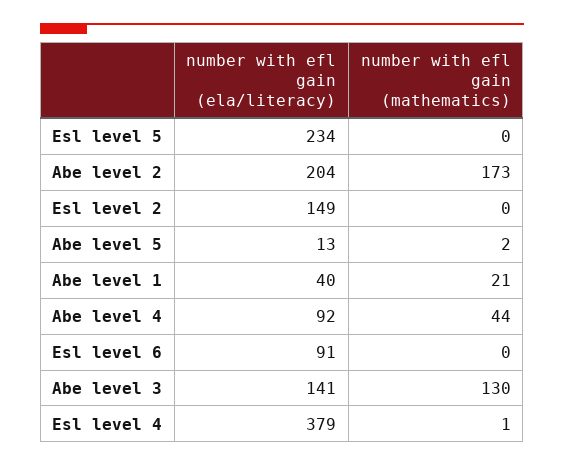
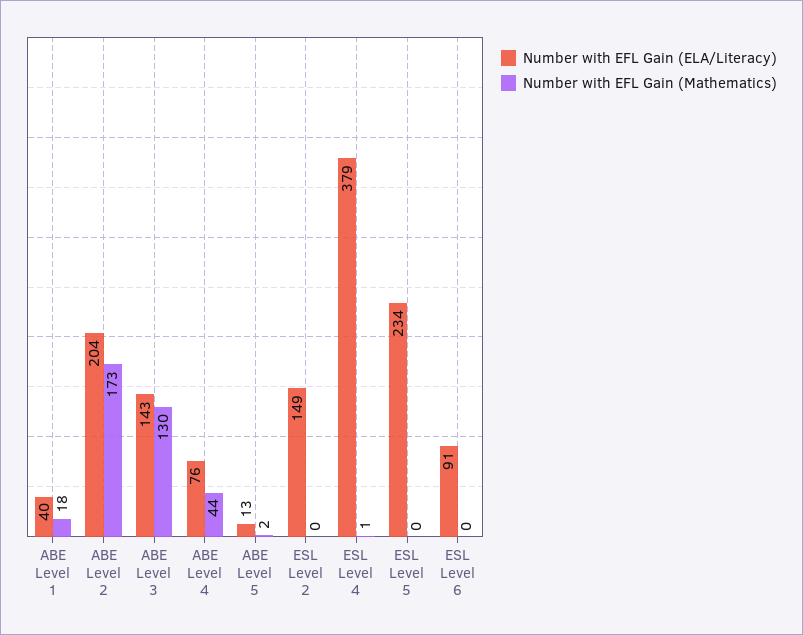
  {
    "number with efl gain (ela/literacy)": {
      "Esl level 5": 234,
      "Abe level 2": 204,
      "Esl level 2": 149,
      "Abe level 5": 13,
      "Abe level 1": 40,
-     "Abe level 4": 92,
+     "Abe level 4": 76,
      "Esl level 6": 91,
-     "Abe level 3": 141,
+     "Abe level 3": 143,
      "Esl level 4": 379
    },
    "number with efl gain (mathematics)": {
      "Esl level 5": 0,
      "Abe level 2": 173,
      "Esl level 2": 0,
      "Abe level 5": 2,
-     "Abe level 1": 21,
+     "Abe level 1": 18,
      "Abe level 4": 44,
      "Esl level 6": 0,
      "Abe level 3": 130,
      "Esl level 4": 1
    }
  }

